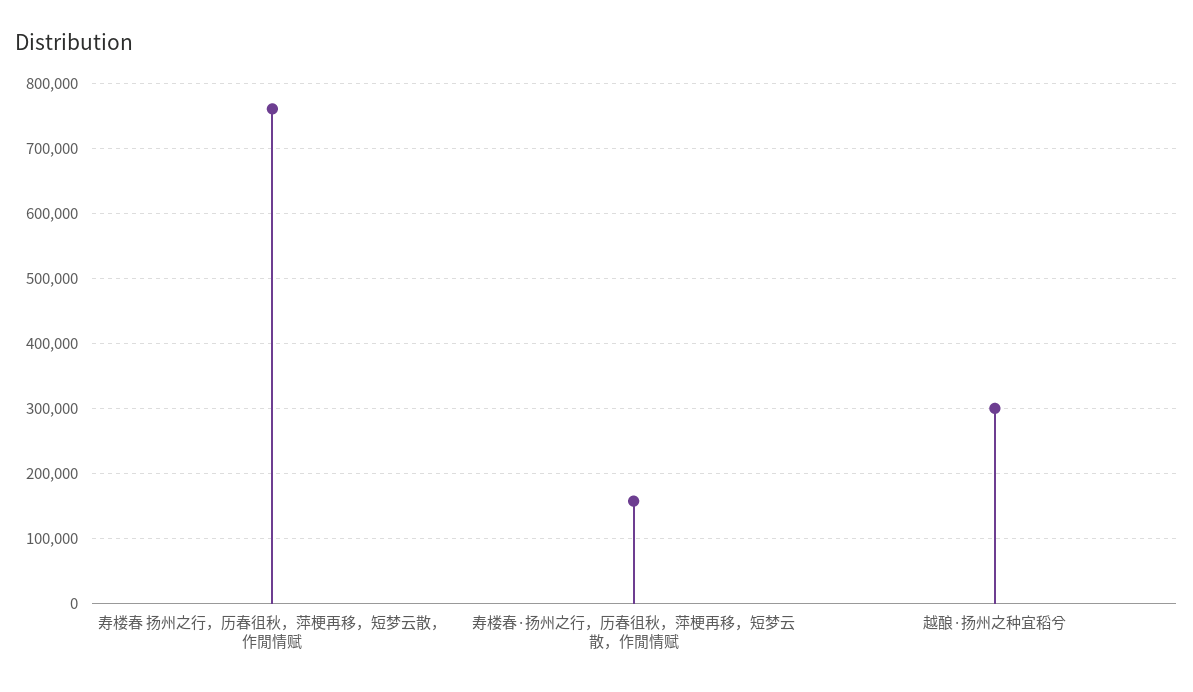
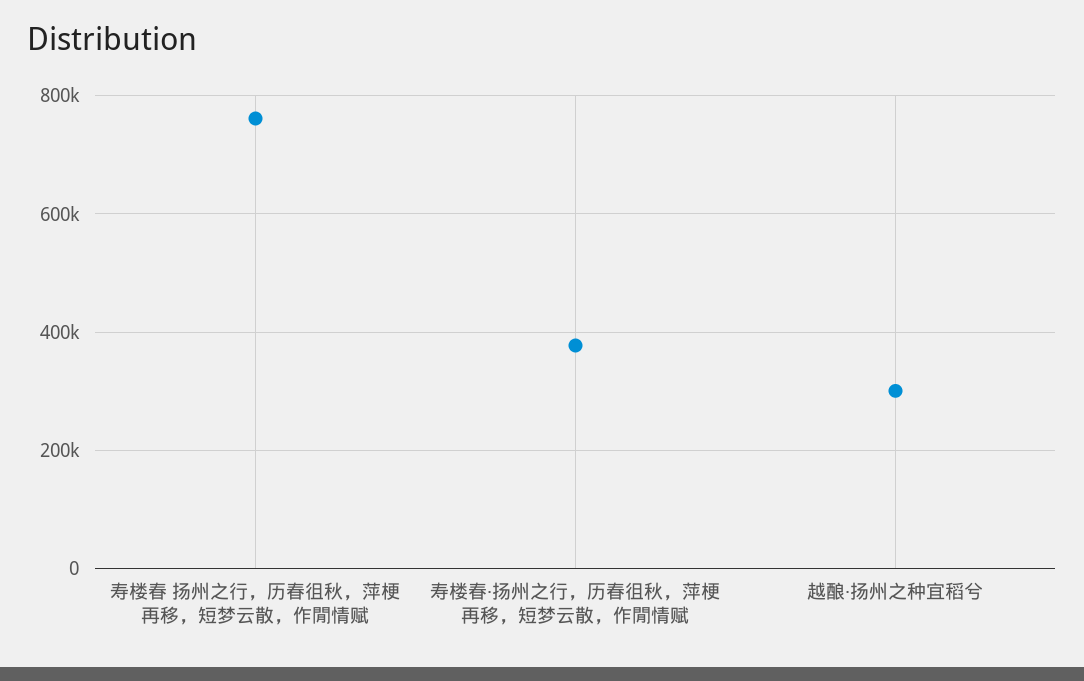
  {
    "寿楼春 扬州之行，历春徂秋，萍梗再移，短梦云散，作閒情赋": 760000,
-   "寿楼春·扬州之行，历春徂秋，萍梗再移，短梦云散，作閒情赋": 160000,
+   "寿楼春·扬州之行，历春徂秋，萍梗再移，短梦云散，作閒情赋": 380000,
    "越酿·扬州之种宜稻兮": 300000
  }

